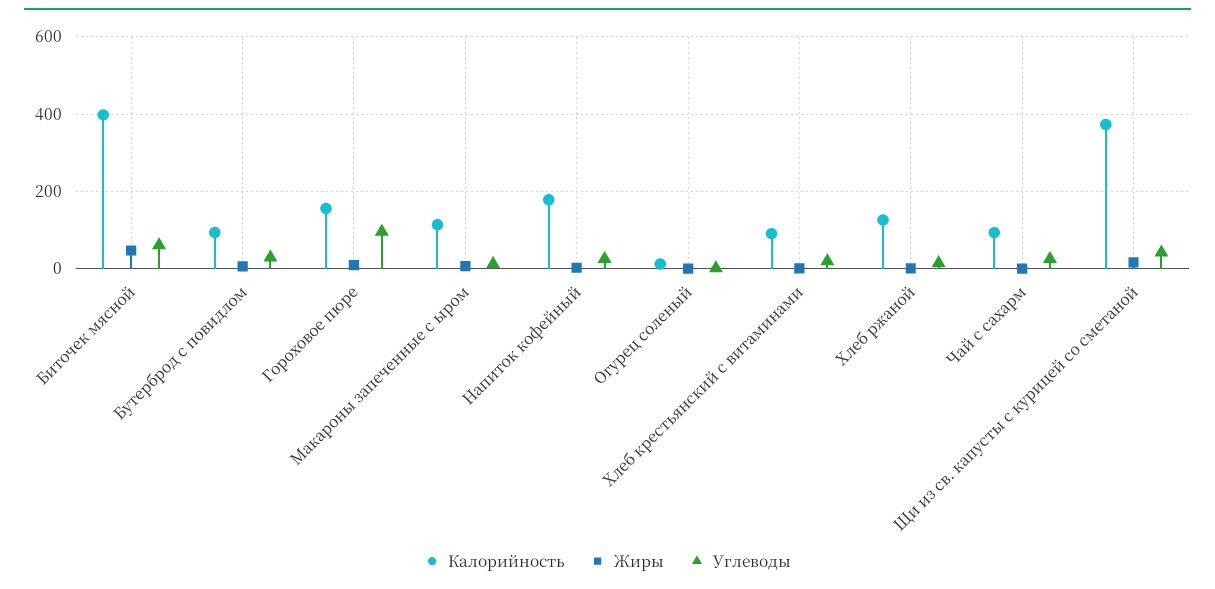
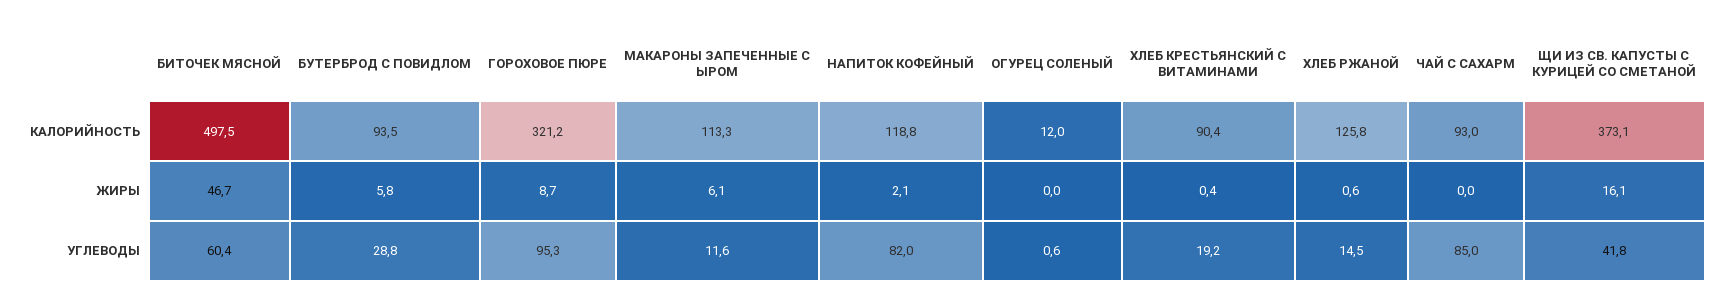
  {
    "Калорийность": {
-     "Биточек мясной": 400,
+     "Биточек мясной": 497.5,
      "Бутерброд с повидлом": 93.5,
-     "Гороховое пюре": 160,
+     "Гороховое пюре": 321.2,
      "Макароны запеченные с ыром": 113.3,
-     "Напиток кофейный": 180,
+     "Напиток кофейный": 118.8,
      "Огурец соленый": 12,
      "Хлеб крестьянский с витаминами": 90.4,
      "Хлеб ржаной": 125.8,
      "Чай с сахарм": 93,
      "Щи из св. капусты с курицей со сметаной": 373.1
    },
    "Жиры": {
      "Биточек мясной": 46.7,
      "Бутерброд с повидлом": 5.8,
      "Гороховое пюре": 8.7,
      "Макароны запеченные с ыром": 6.1,
      "Напиток кофейный": 2.1,
      "Огурец соленый": 0,
      "Хлеб крестьянский с витаминами": 0.4,
      "Хлеб ржаной": 0.6,
      "Чай с сахарм": 0,
      "Щи из св. капусты с курицей со сметаной": 16.1
    },
    "Углеводы": {
      "Биточек мясной": 60.4,
      "Бутерброд с повидлом": 28.8,
      "Гороховое пюре": 95.3,
      "Макароны запеченные с ыром": 11.6,
-     "Напиток кофейный": 20,
+     "Напиток кофейный": 82,
      "Огурец соленый": 0.6,
      "Хлеб крестьянский с витаминами": 19.2,
      "Хлеб ржаной": 14.5,
-     "Чай с сахарм": 20,
+     "Чай с сахарм": 85,
      "Щи из св. капусты с курицей со сметаной": 41.8
    }
  }

